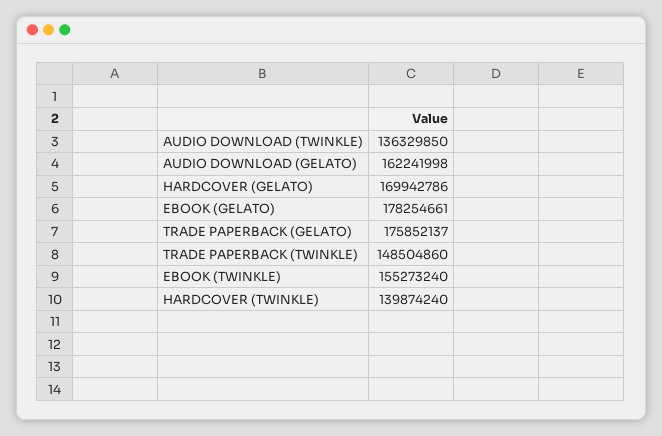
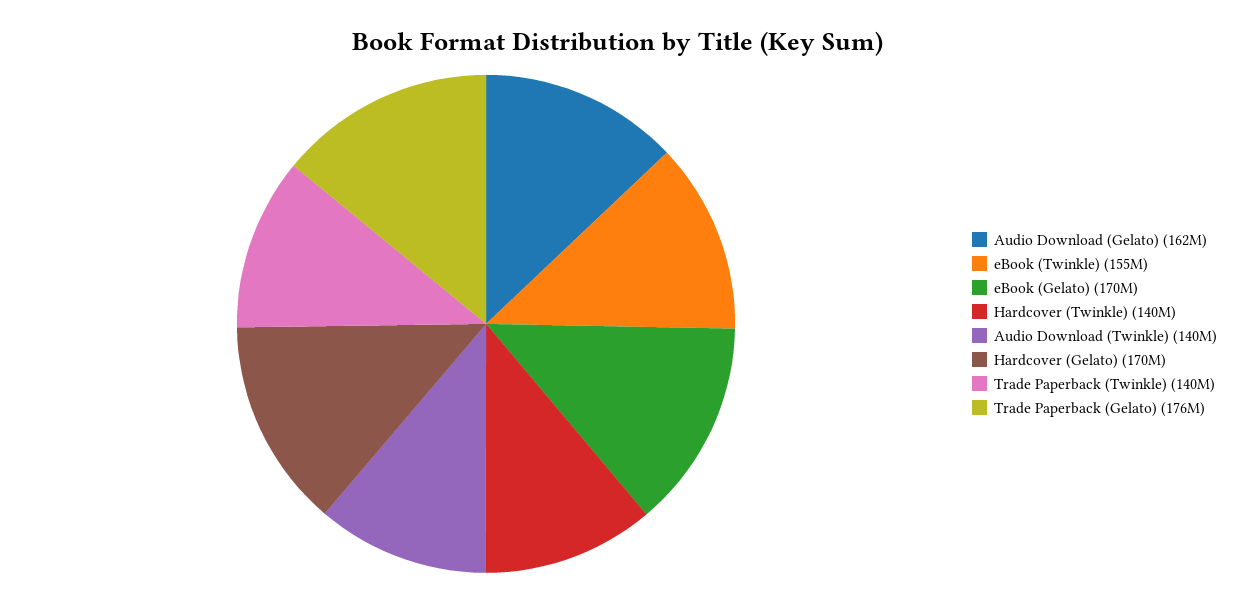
  {
-   "AUDIO DOWNLOAD (TWINKLE)": 136329850,
+   "AUDIO DOWNLOAD (TWINKLE)": 140000000,
    "AUDIO DOWNLOAD (GELATO)": 162241998,
    "HARDCOVER (GELATO)": 169942786,
-   "EBOOK (GELATO)": 178254661,
+   "EBOOK (GELATO)": 170000000,
    "TRADE PAPERBACK (GELATO)": 175852137,
-   "TRADE PAPERBACK (TWINKLE)": 148504860,
+   "TRADE PAPERBACK (TWINKLE)": 140000000,
    "EBOOK (TWINKLE)": 155273240,
    "HARDCOVER (TWINKLE)": 139874240
  }

